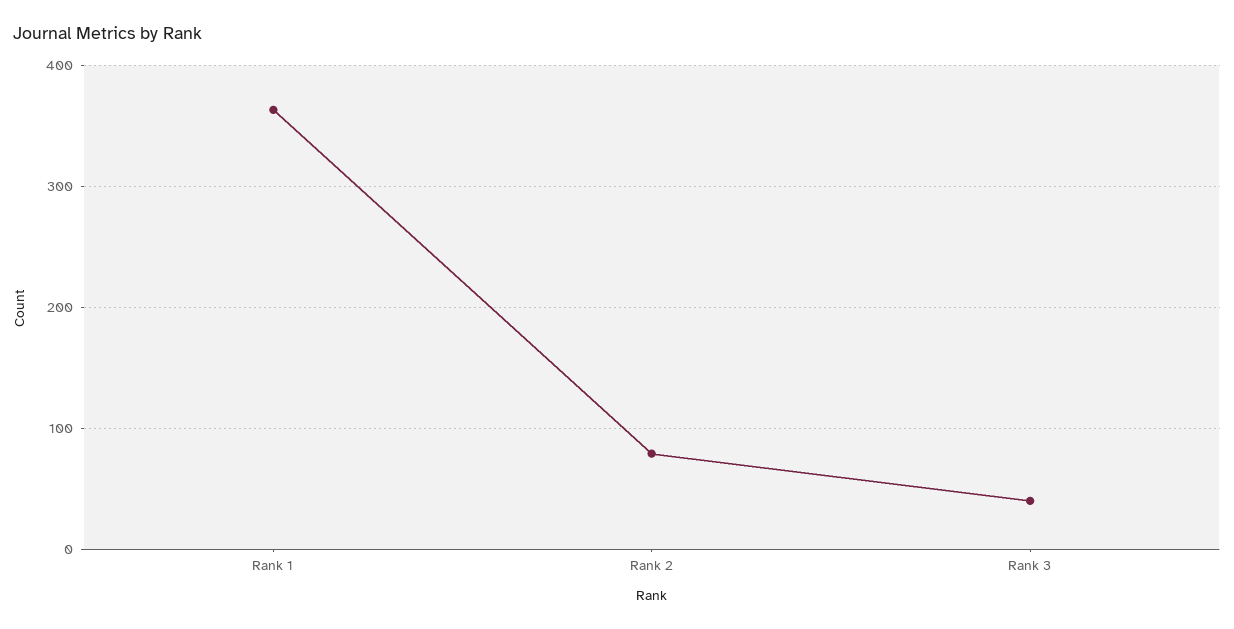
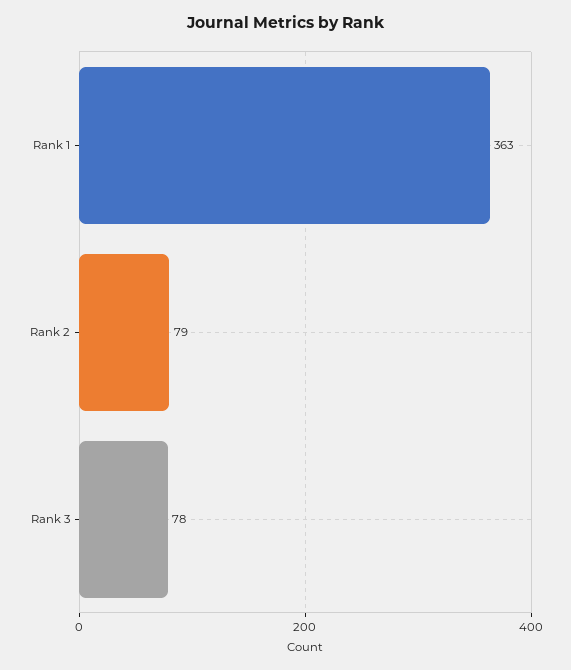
  {
    "Rank 1": 363,
    "Rank 2": 79,
-   "Rank 3": 40
+   "Rank 3": 78
  }

